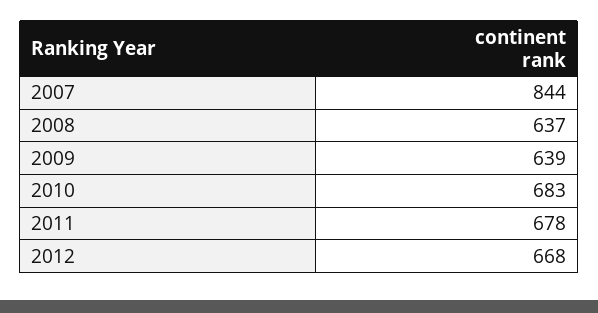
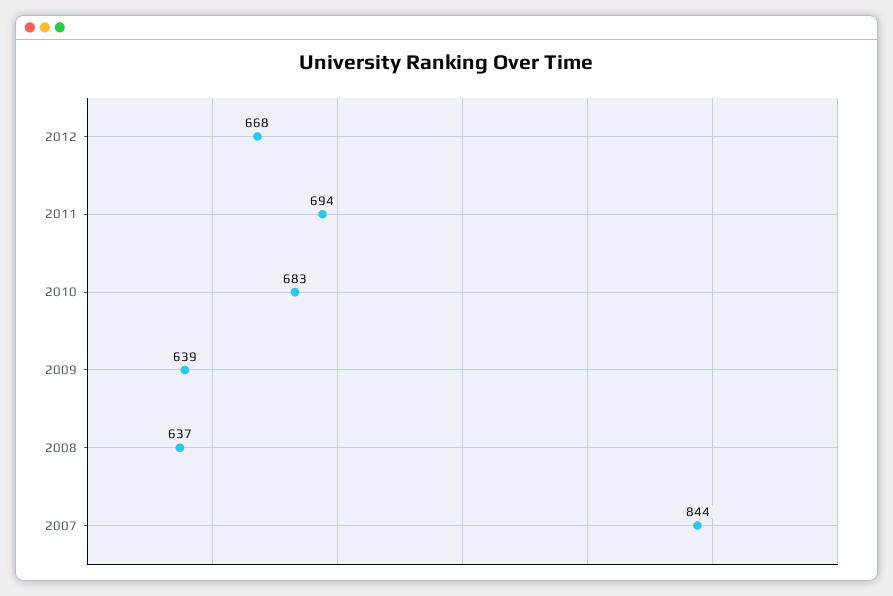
  {
    "2007": 844,
    "2008": 637,
    "2009": 639,
    "2010": 683,
-   "2011": 678,
+   "2011": 694,
    "2012": 668
  }

